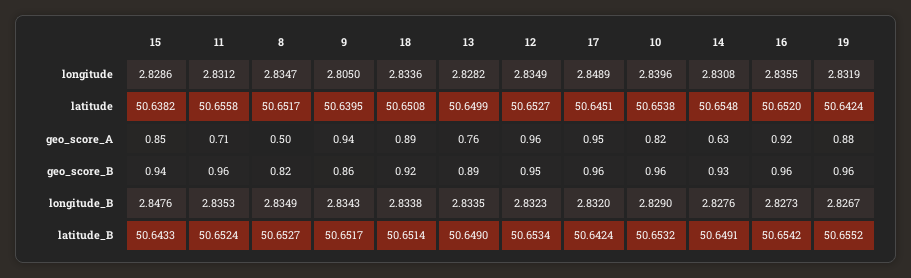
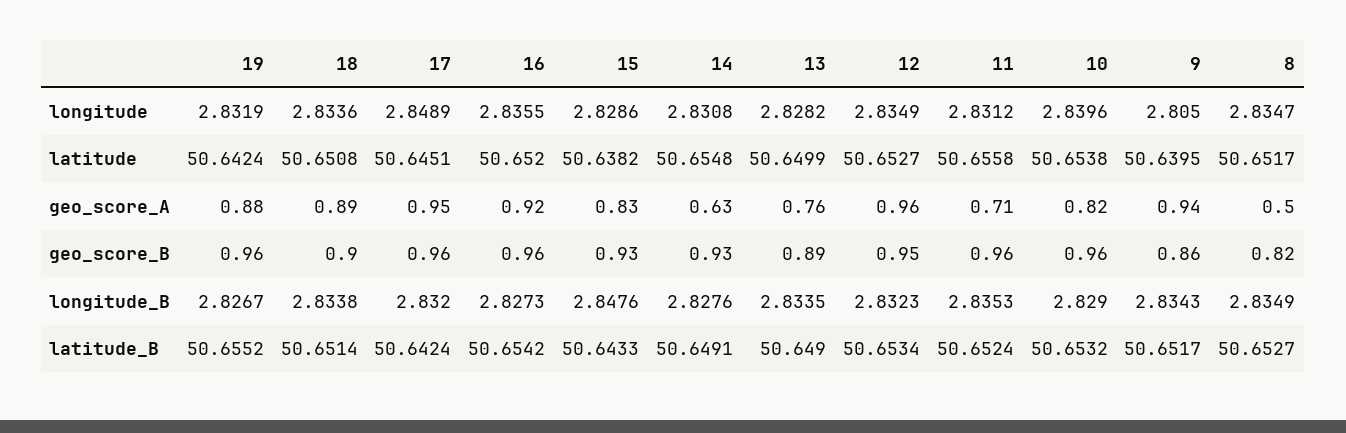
  {
    "15": {
      "longitude": 2.8286,
      "latitude": 50.6382,
-     "geo_score_A": 0.85,
+     "geo_score_A": 0.83,
-     "geo_score_B": 0.94,
+     "geo_score_B": 0.93,
      "longitude_B": 2.8476,
      "latitude_B": 50.6433
    },
    "11": {
      "longitude": 2.8312,
      "latitude": 50.6558,
      "geo_score_A": 0.71,
      "geo_score_B": 0.96,
      "longitude_B": 2.8353,
      "latitude_B": 50.6524
    },
    "8": {
      "longitude": 2.8347,
      "latitude": 50.6517,
      "geo_score_A": 0.5,
      "geo_score_B": 0.82,
      "longitude_B": 2.8349,
      "latitude_B": 50.6527
    },
    "9": {
      "longitude": 2.805,
      "latitude": 50.6395,
      "geo_score_A": 0.94,
      "geo_score_B": 0.86,
      "longitude_B": 2.8343,
      "latitude_B": 50.6517
    },
    "18": {
      "longitude": 2.8336,
      "latitude": 50.6508,
      "geo_score_A": 0.89,
-     "geo_score_B": 0.92,
+     "geo_score_B": 0.9,
      "longitude_B": 2.8338,
      "latitude_B": 50.6514
    },
    "13": {
      "longitude": 2.8282,
      "latitude": 50.6499,
      "geo_score_A": 0.76,
      "geo_score_B": 0.89,
      "longitude_B": 2.8335,
      "latitude_B": 50.649
    },
    "12": {
      "longitude": 2.8349,
      "latitude": 50.6527,
      "geo_score_A": 0.96,
      "geo_score_B": 0.95,
      "longitude_B": 2.8323,
      "latitude_B": 50.6534
    },
    "17": {
      "longitude": 2.8489,
      "latitude": 50.6451,
      "geo_score_A": 0.95,
      "geo_score_B": 0.96,
      "longitude_B": 2.832,
      "latitude_B": 50.6424
    },
    "10": {
      "longitude": 2.8396,
      "latitude": 50.6538,
      "geo_score_A": 0.82,
      "geo_score_B": 0.96,
      "longitude_B": 2.829,
      "latitude_B": 50.6532
    },
    "14": {
      "longitude": 2.8308,
      "latitude": 50.6548,
      "geo_score_A": 0.63,
      "geo_score_B": 0.93,
      "longitude_B": 2.8276,
      "latitude_B": 50.6491
    },
    "16": {
      "longitude": 2.8355,
      "latitude": 50.652,
      "geo_score_A": 0.92,
      "geo_score_B": 0.96,
      "longitude_B": 2.8273,
      "latitude_B": 50.6542
    },
    "19": {
      "longitude": 2.8319,
      "latitude": 50.6424,
      "geo_score_A": 0.88,
      "geo_score_B": 0.96,
      "longitude_B": 2.8267,
      "latitude_B": 50.6552
    }
  }

